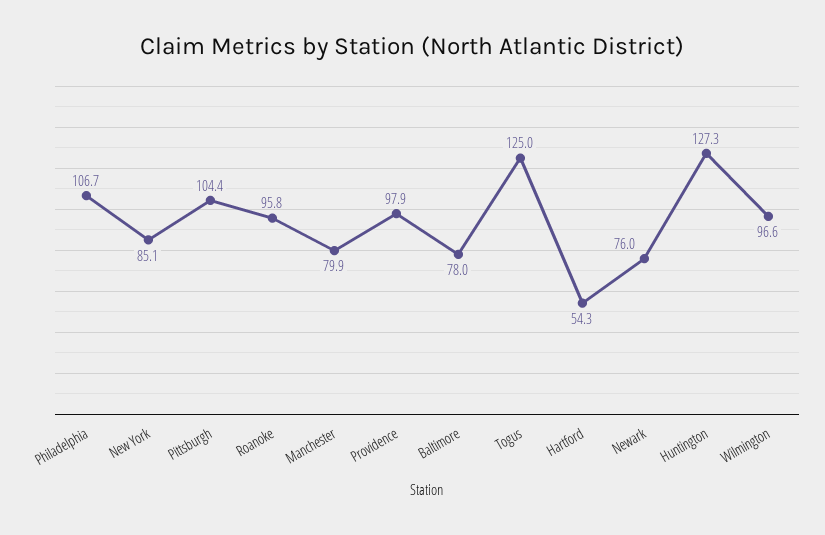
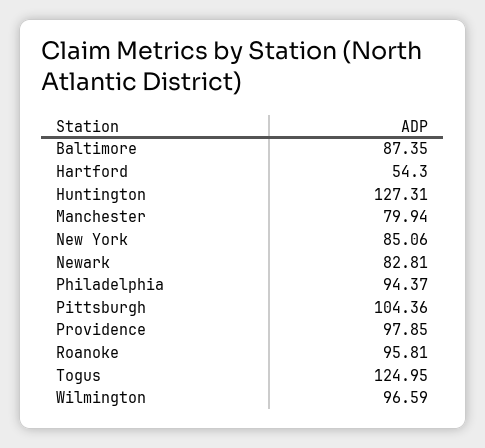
  {
-   "Philadelphia": 106.7,
+   "Philadelphia": 94.37,
    "New York": 85.06,
    "Pittsburgh": 104.36,
    "Roanoke": 95.81,
    "Manchester": 79.94,
    "Providence": 97.85,
-   "Baltimore": 78,
+   "Baltimore": 87.35,
    "Togus": 124.95,
    "Hartford": 54.3,
-   "Newark": 76,
+   "Newark": 82.81,
    "Huntington": 127.31,
    "Wilmington": 96.59
  }

